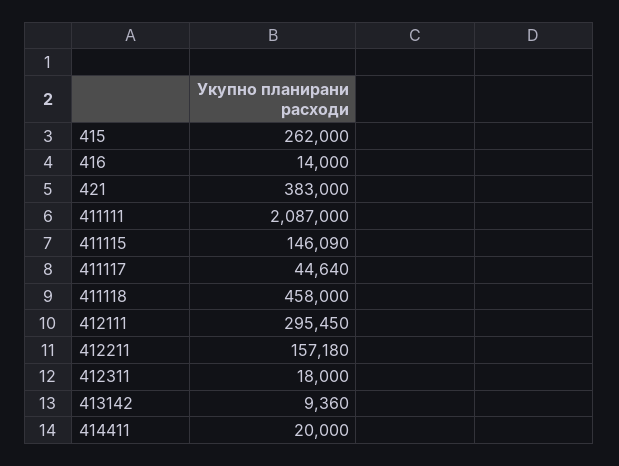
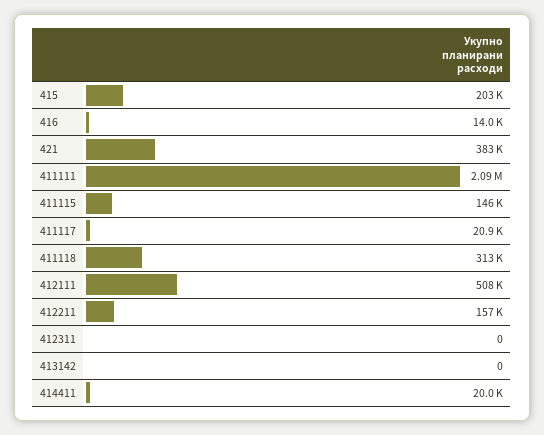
  {
-   "415": 262000,
+   "415": 203000,
    "416": 14000,
    "421": 383000,
    "411111": 2087000,
    "411115": 146090,
-   "411117": 44640,
+   "411117": 20900,
-   "411118": 458000,
+   "411118": 313000,
-   "412111": 295450,
+   "412111": 508000,
    "412211": 157180,
-   "412311": 18000,
+   "412311": 0,
-   "413142": 9360,
+   "413142": 0,
    "414411": 20000
  }

